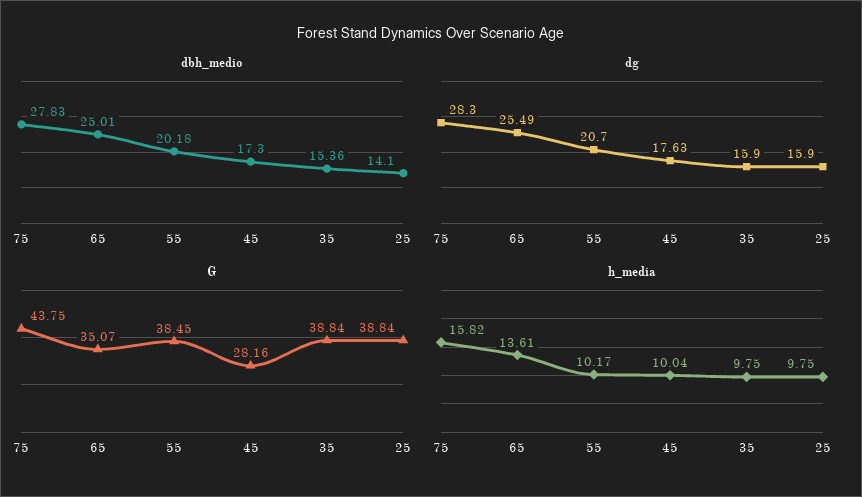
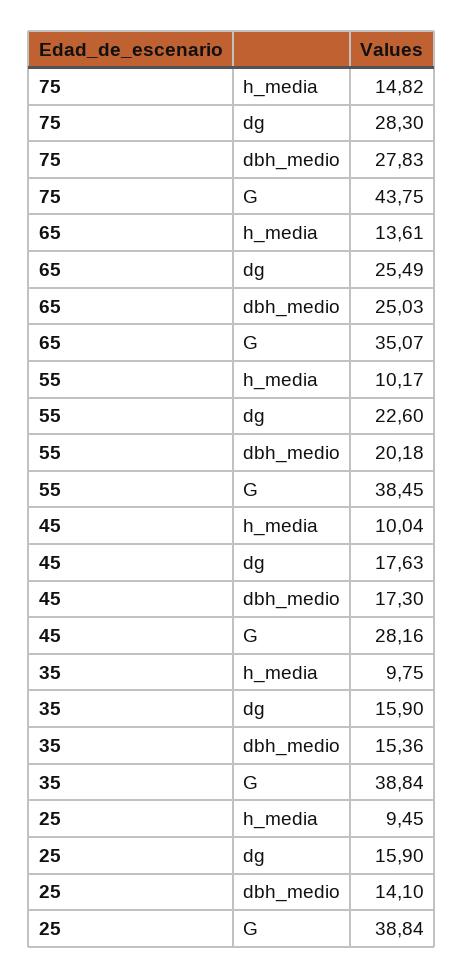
  {
    "dbh_medio": {
      "75": 27.83,
-     "65": 25.01,
+     "65": 25.03,
      "55": 20.18,
      "45": 17.3,
      "35": 15.36,
      "25": 14.1
    },
    "dg": {
      "75": 28.3,
      "65": 25.49,
-     "55": 20.7,
+     "55": 22.6,
      "45": 17.63,
      "35": 15.9,
      "25": 15.9
    },
    "G": {
      "75": 43.75,
      "65": 35.07,
      "55": 38.45,
      "45": 28.16,
      "35": 38.84,
      "25": 38.84
    },
    "h_media": {
-     "75": 15.82,
+     "75": 14.82,
      "65": 13.61,
      "55": 10.17,
      "45": 10.04,
      "35": 9.75,
-     "25": 9.75
+     "25": 9.45
    }
  }

